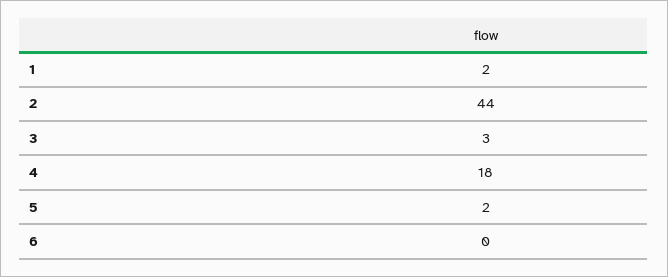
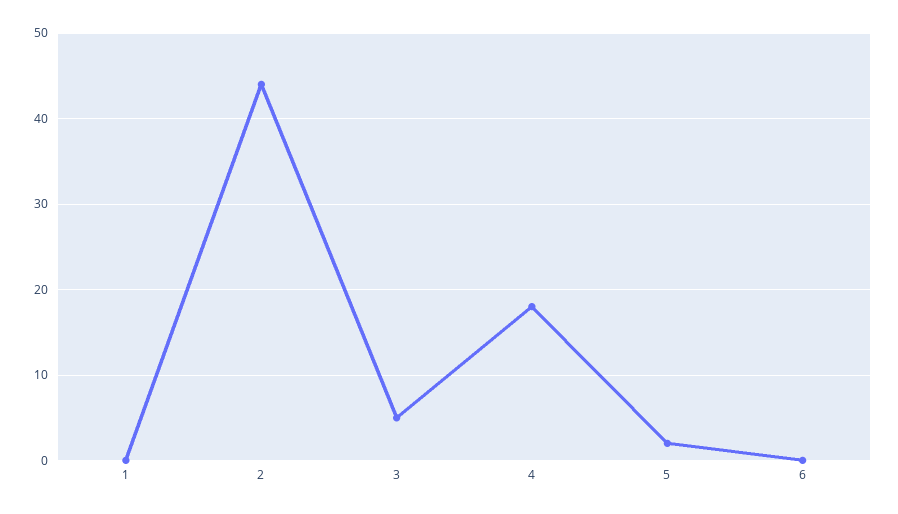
  {
-   "1": 2,
+   "1": 0,
    "2": 44,
-   "3": 3,
+   "3": 5,
    "4": 18,
    "5": 2,
    "6": 0
  }

